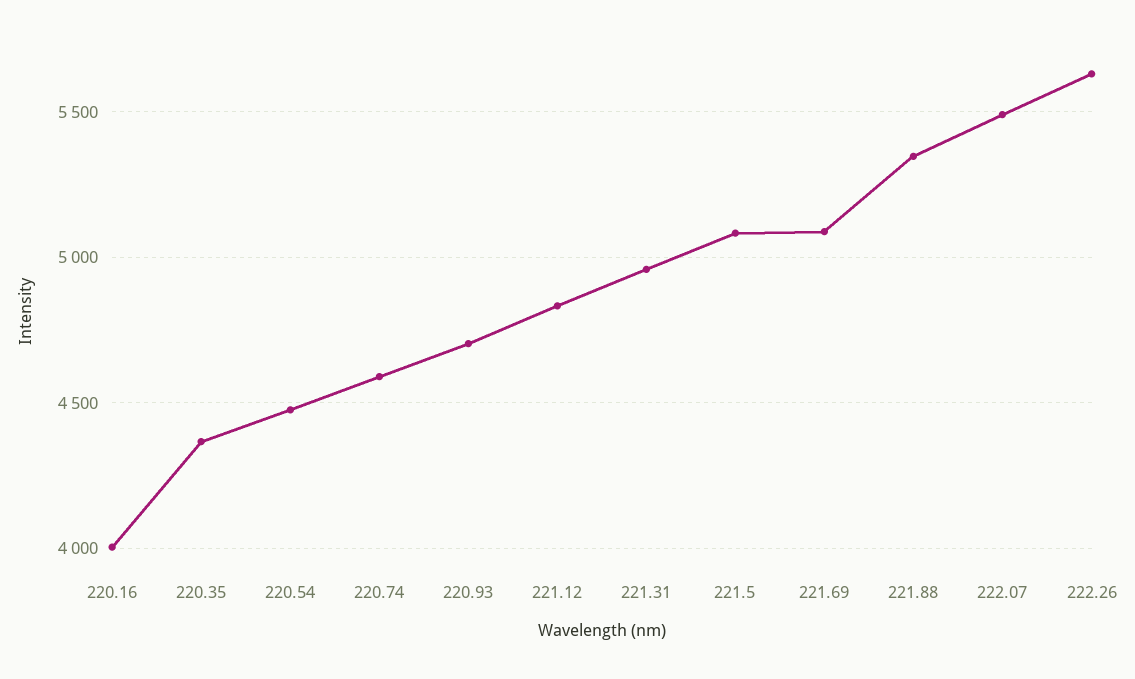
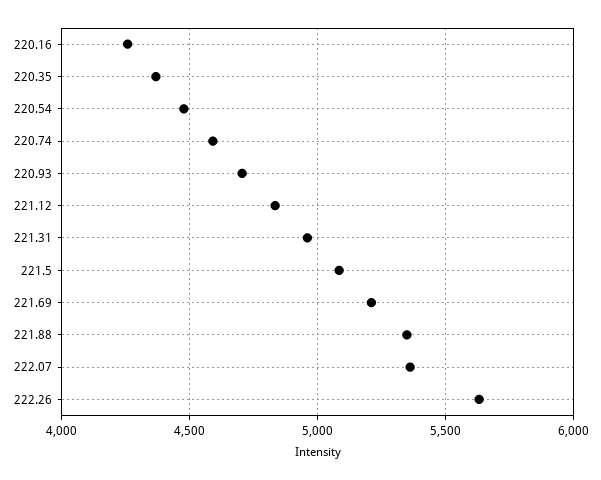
  {
-   "220.16": 4000,
+   "220.16": 4250,
    "220.35": 4350,
    "220.54": 4500,
    "220.74": 4600,
    "220.93": 4700,
    "221.12": 4850,
    "221.31": 4950,
    "221.5": 5100,
-   "221.69": 5100,
+   "221.69": 5200,
    "221.88": 5350,
-   "222.07": 5500,
+   "222.07": 5350,
    "222.26": 5650
  }

